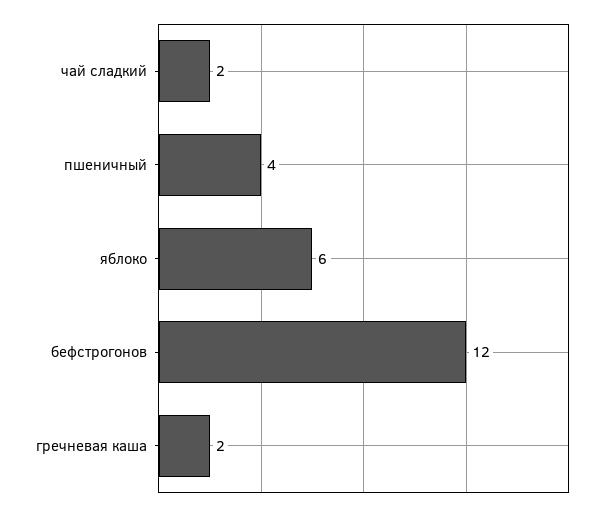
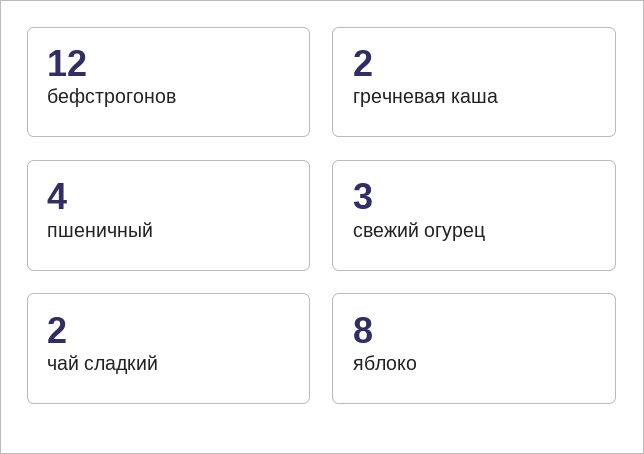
  {
    "чай сладкий": 2,
    "пшеничный": 4,
-   "яблоко": 6,
+   "яблоко": 8,
    "бефстрогонов": 12,
-   "гречневая каша": 2
+   "гречневая каша": 2,
+   "свежий огурец": 3
  }

